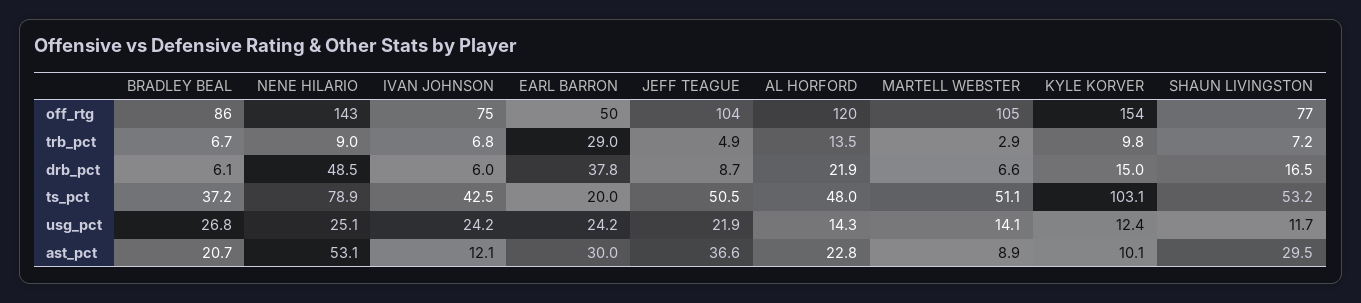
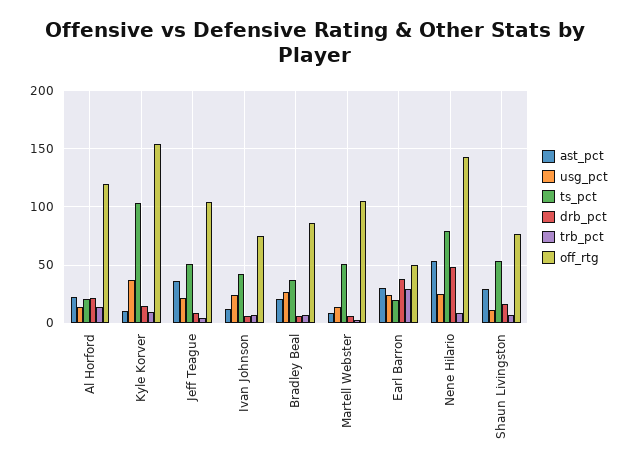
  {
    "off_rtg": {
      "BRADLEY BEAL": 86,
      "NENE HILARIO": 143,
      "IVAN JOHNSON": 75,
      "EARL BARRON": 50,
      "JEFF TEAGUE": 104,
      "AL HORFORD": 120,
      "MARTELL WEBSTER": 105,
      "KYLE KORVER": 154,
      "SHAUN LIVINGSTON": 77
    },
    "trb_pct": {
      "BRADLEY BEAL": 6.7,
      "NENE HILARIO": 9,
      "IVAN JOHNSON": 6.8,
      "EARL BARRON": 29,
      "JEFF TEAGUE": 4.9,
      "AL HORFORD": 13.5,
      "MARTELL WEBSTER": 2.9,
      "KYLE KORVER": 9.8,
      "SHAUN LIVINGSTON": 7.2
    },
    "drb_pct": {
      "BRADLEY BEAL": 6.1,
      "NENE HILARIO": 48.5,
      "IVAN JOHNSON": 6,
      "EARL BARRON": 37.8,
      "JEFF TEAGUE": 8.7,
      "AL HORFORD": 21.9,
      "MARTELL WEBSTER": 6.6,
      "KYLE KORVER": 15,
      "SHAUN LIVINGSTON": 16.5
    },
    "ts_pct": {
      "BRADLEY BEAL": 37.2,
      "NENE HILARIO": 78.9,
      "IVAN JOHNSON": 42.5,
      "EARL BARRON": 20,
      "JEFF TEAGUE": 50.5,
-     "AL HORFORD": 48,
+     "AL HORFORD": 20,
      "MARTELL WEBSTER": 51.1,
      "KYLE KORVER": 103.1,
      "SHAUN LIVINGSTON": 53.2
    },
    "usg_pct": {
      "BRADLEY BEAL": 26.8,
      "NENE HILARIO": 25.1,
      "IVAN JOHNSON": 24.2,
      "EARL BARRON": 24.2,
      "JEFF TEAGUE": 21.9,
      "AL HORFORD": 14.3,
      "MARTELL WEBSTER": 14.1,
-     "KYLE KORVER": 12.4,
+     "KYLE KORVER": 40,
      "SHAUN LIVINGSTON": 11.7
    },
    "ast_pct": {
      "BRADLEY BEAL": 20.7,
      "NENE HILARIO": 53.1,
      "IVAN JOHNSON": 12.1,
      "EARL BARRON": 30,
      "JEFF TEAGUE": 36.6,
      "AL HORFORD": 22.8,
      "MARTELL WEBSTER": 8.9,
      "KYLE KORVER": 10.1,
      "SHAUN LIVINGSTON": 29.5
    }
  }

